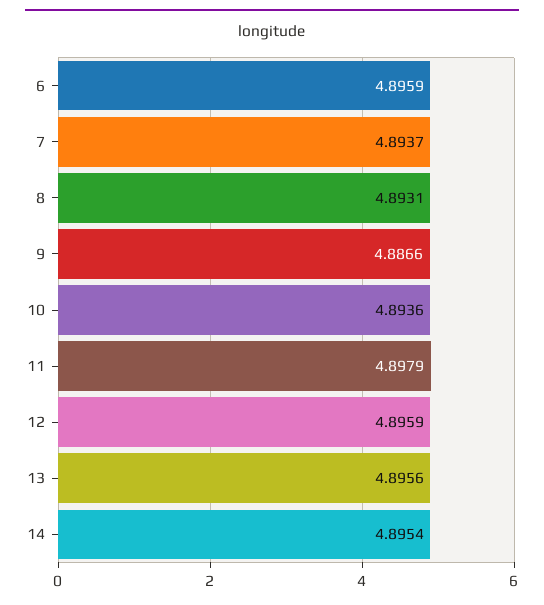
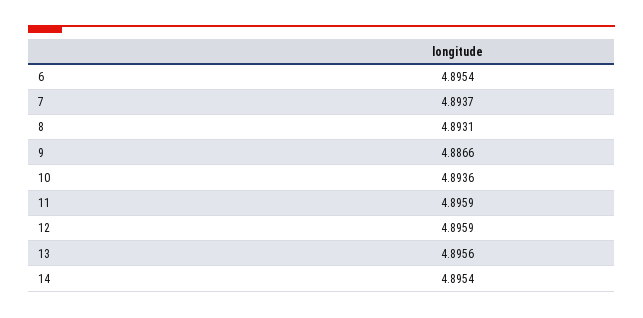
  {
-   "6": 4.8959,
+   "6": 4.8954,
    "7": 4.8937,
    "8": 4.8931,
    "9": 4.8866,
    "10": 4.8936,
-   "11": 4.8979,
+   "11": 4.8959,
    "12": 4.8959,
    "13": 4.8956,
    "14": 4.8954
  }

